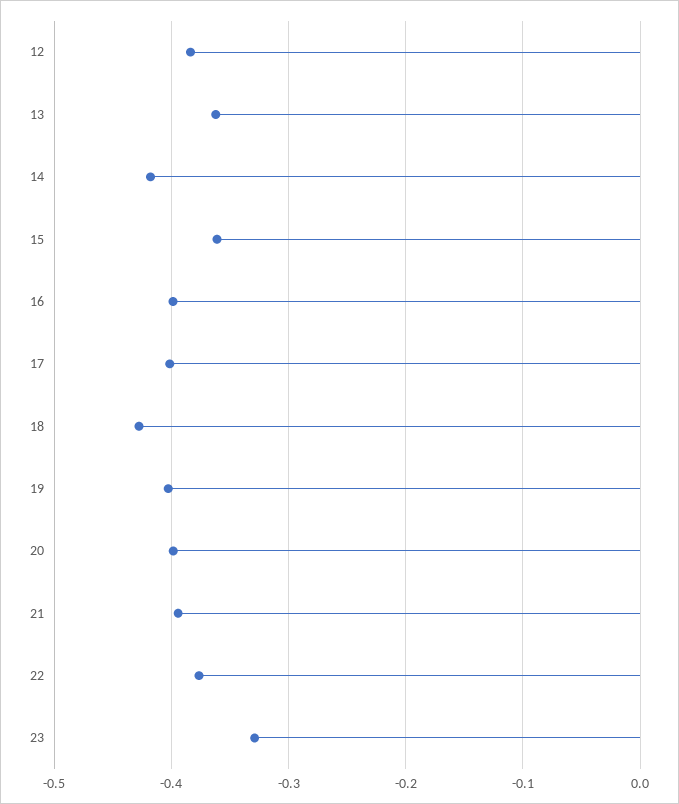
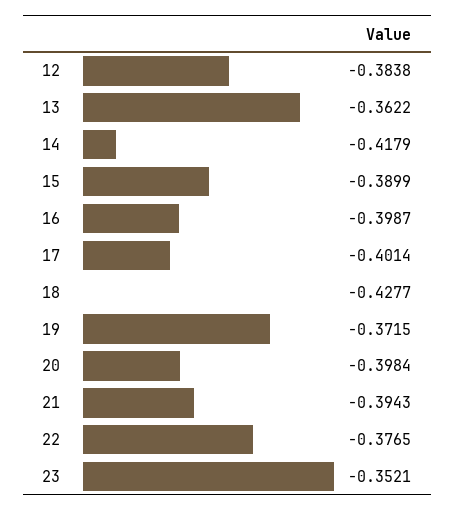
  {
    "12": -0.3838,
    "13": -0.3622,
    "14": -0.4179,
-   "15": -0.36,
+   "15": -0.3899,
    "16": -0.3987,
    "17": -0.4014,
    "18": -0.4277,
-   "19": -0.4,
+   "19": -0.3715,
    "20": -0.3984,
    "21": -0.3943,
    "22": -0.3765,
-   "23": -0.33
+   "23": -0.3521
  }

